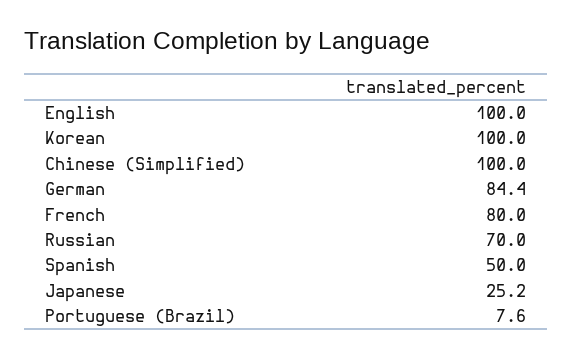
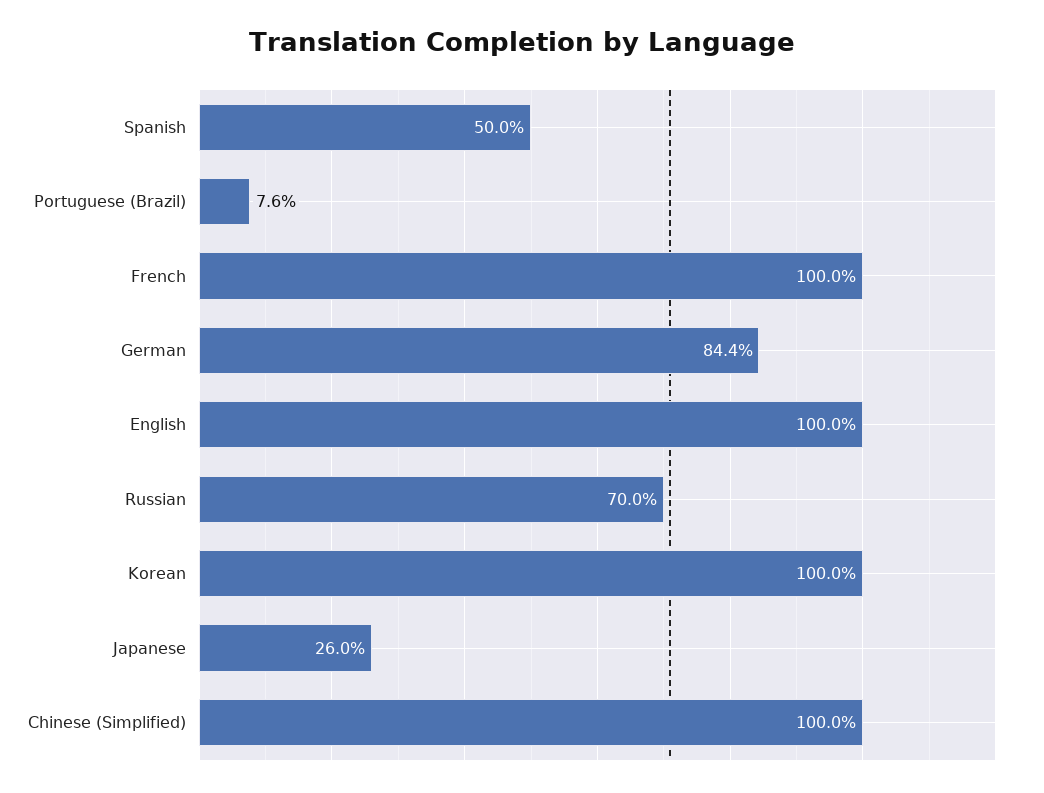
  {
    "English": 100,
    "Korean": 100,
    "Chinese (Simplified)": 100,
    "German": 84.4,
-   "French": 80,
+   "French": 100,
    "Russian": 70,
    "Spanish": 50,
-   "Japanese": 25.2,
+   "Japanese": 26,
    "Portuguese (Brazil)": 7.6
  }

